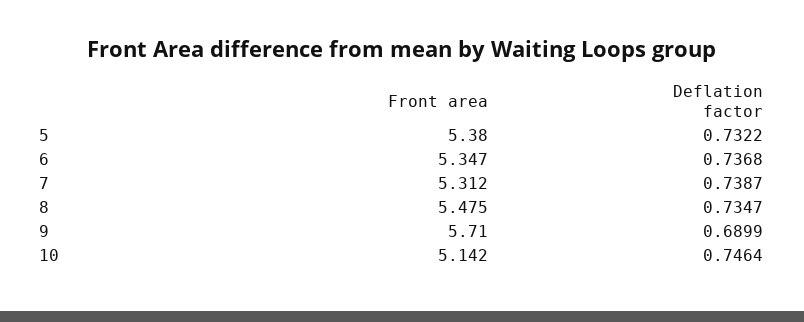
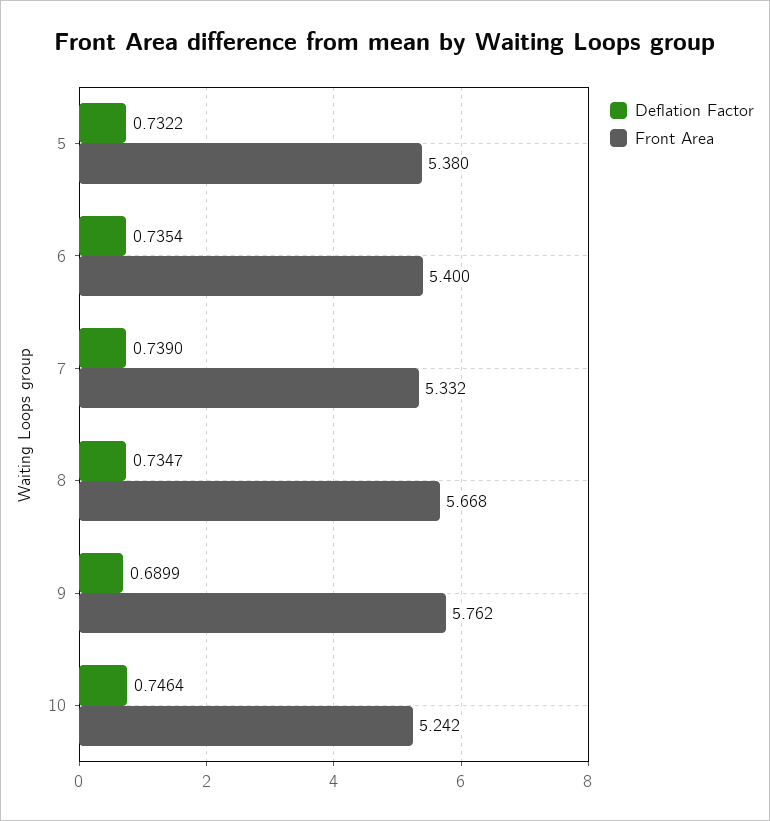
  {
    "Front area": {
      "5": 5.38,
-     "6": 5.347,
+     "6": 5.4,
-     "7": 5.312,
+     "7": 5.332,
-     "8": 5.475,
+     "8": 5.668,
-     "9": 5.71,
+     "9": 5.762,
-     "10": 5.142
+     "10": 5.242
    },
    "Deflation factor": {
      "5": 0.7322,
-     "6": 0.7368,
+     "6": 0.7354,
-     "7": 0.7387,
+     "7": 0.739,
      "8": 0.7347,
      "9": 0.6899,
      "10": 0.7464
    }
  }

